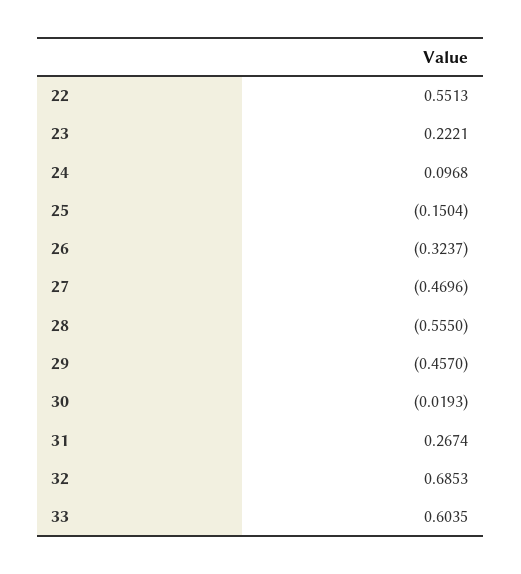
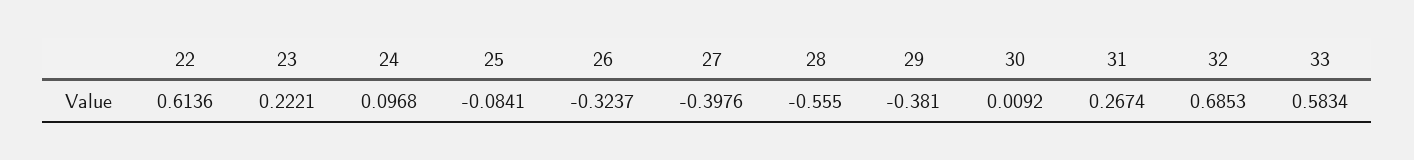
  {
-   "22": 0.5513,
+   "22": 0.6136,
    "23": 0.2221,
    "24": 0.0968,
-   "25": -0.1504,
+   "25": -0.0841,
    "26": -0.3237,
-   "27": -0.4696,
+   "27": -0.3976,
    "28": -0.555,
-   "29": -0.457,
+   "29": -0.381,
-   "30": -0.0193,
+   "30": 0.0092,
    "31": 0.2674,
    "32": 0.6853,
-   "33": 0.6035
+   "33": 0.5834
  }

